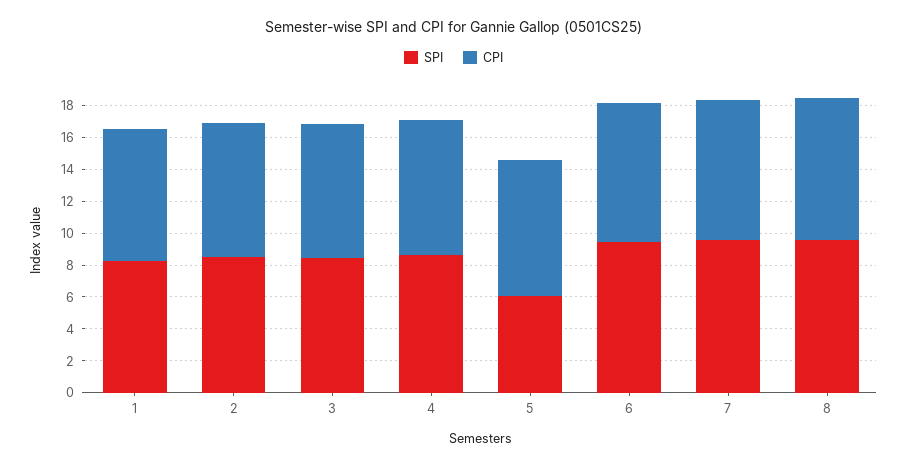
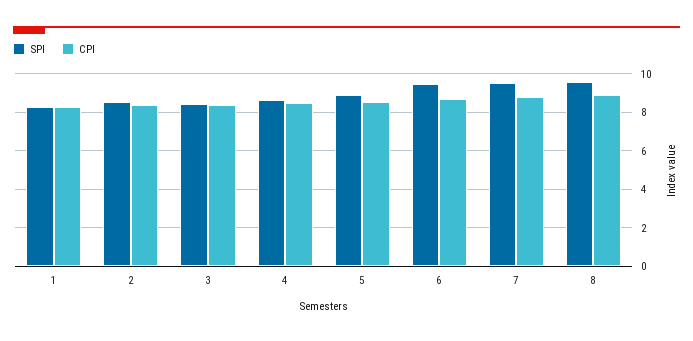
  {
    "SPI": {
      "1": 8.5,
      "2": 8.5,
      "3": 8.5,
      "4": 8.5,
-     "5": 6,
+     "5": 9,
      "6": 9.5,
      "7": 9.5,
      "8": 9.5
    },
    "CPI": {
      "1": 8.5,
      "2": 8.5,
      "3": 8.5,
      "4": 8.5,
      "5": 8.5,
      "6": 8.5,
      "7": 9,
      "8": 9
    }
  }

